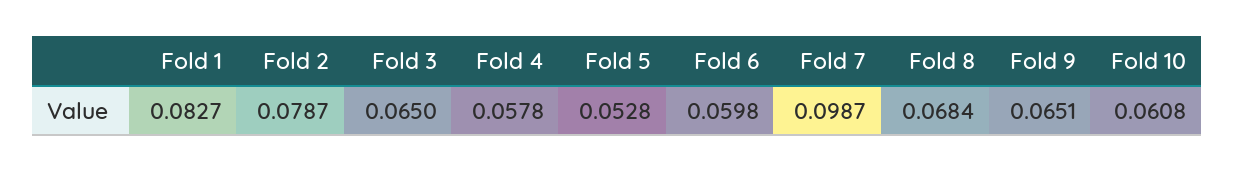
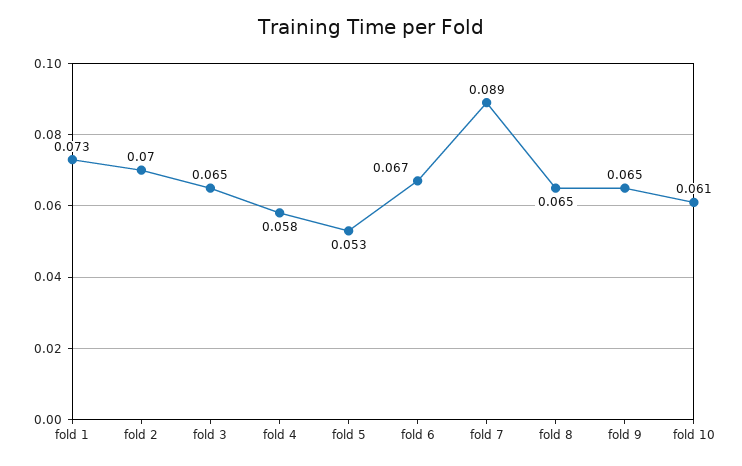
  {
-   "Fold 1": 0.0827,
+   "Fold 1": 0.073,
-   "Fold 2": 0.0787,
+   "Fold 2": 0.07,
    "Fold 3": 0.065,
    "Fold 4": 0.0578,
    "Fold 5": 0.0528,
-   "Fold 6": 0.0598,
+   "Fold 6": 0.067,
-   "Fold 7": 0.0987,
+   "Fold 7": 0.089,
-   "Fold 8": 0.0684,
+   "Fold 8": 0.065,
    "Fold 9": 0.0651,
    "Fold 10": 0.0608
  }

